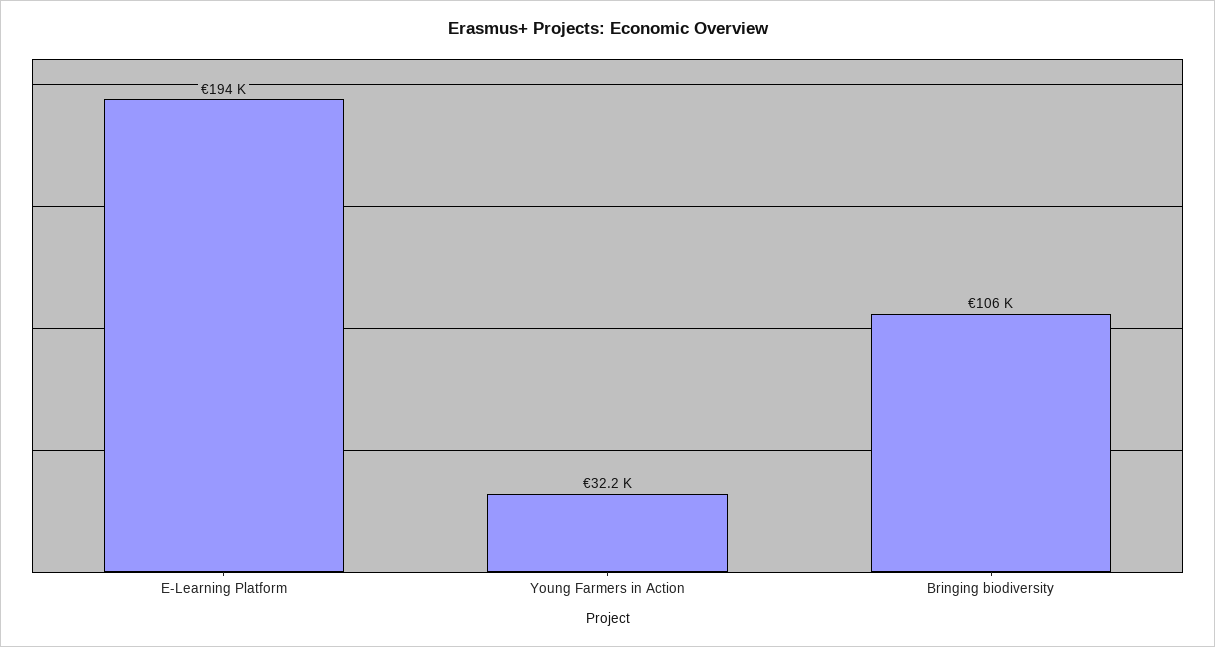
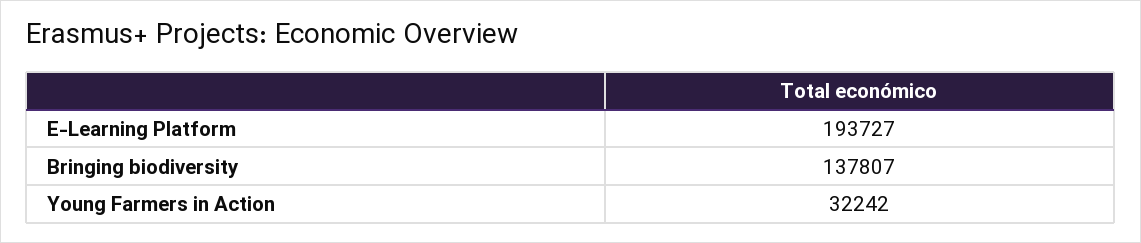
  {
    "E-Learning Platform": 193727,
    "Young Farmers in Action": 32242,
-   "Bringing biodiversity": 106000
+   "Bringing biodiversity": 137807
  }

